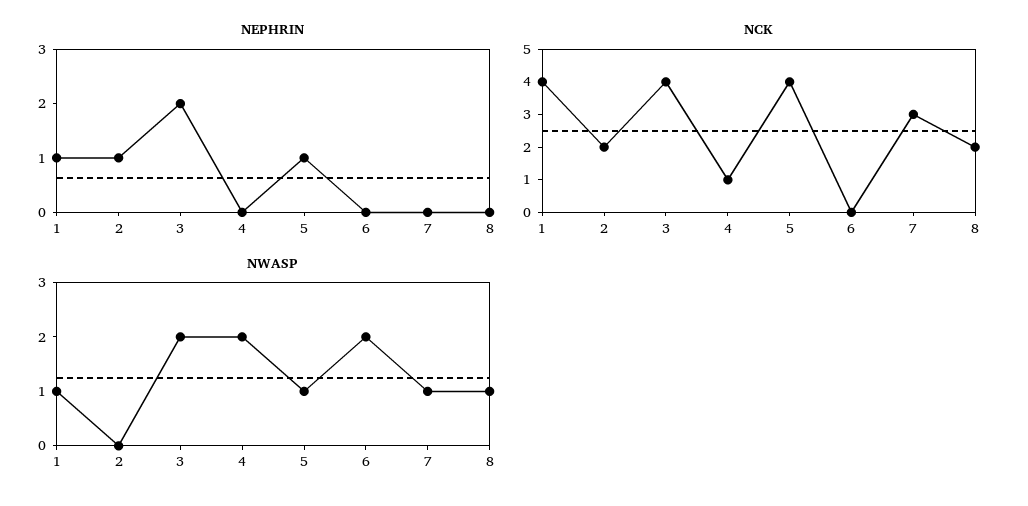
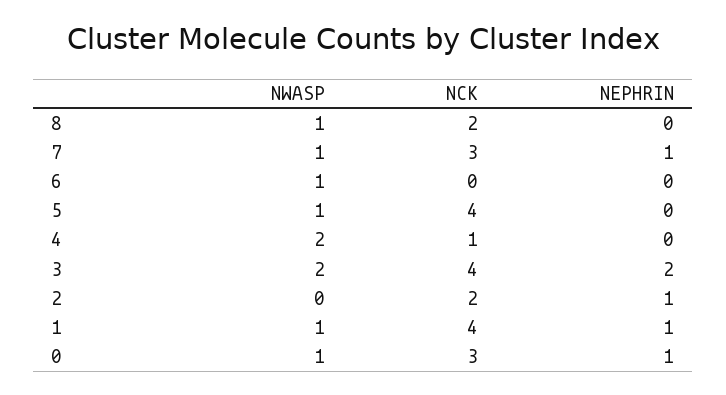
  {
    "NEPHRIN": {
      "1": 1,
      "2": 1,
      "3": 2,
      "4": 0,
-     "5": 1,
+     "5": 0,
      "6": 0,
-     "7": 0,
+     "7": 1,
-     "8": 0
+     "8": 0,
+     "0": 1
    },
    "NCK": {
      "1": 4,
      "2": 2,
      "3": 4,
      "4": 1,
      "5": 4,
      "6": 0,
      "7": 3,
-     "8": 2
+     "8": 2,
+     "0": 3
    },
    "NWASP": {
      "1": 1,
      "2": 0,
      "3": 2,
      "4": 2,
      "5": 1,
-     "6": 2,
+     "6": 1,
      "7": 1,
-     "8": 1
+     "8": 1,
+     "0": 1
    }
  }

